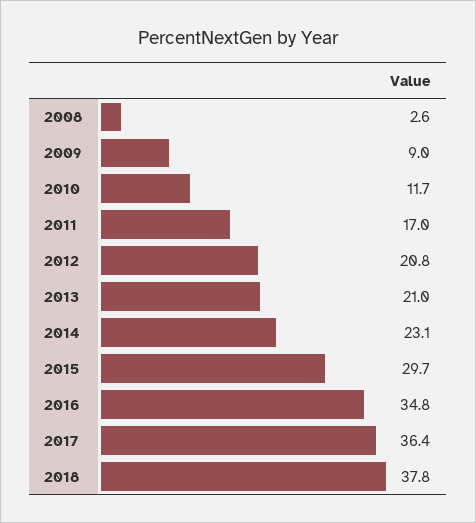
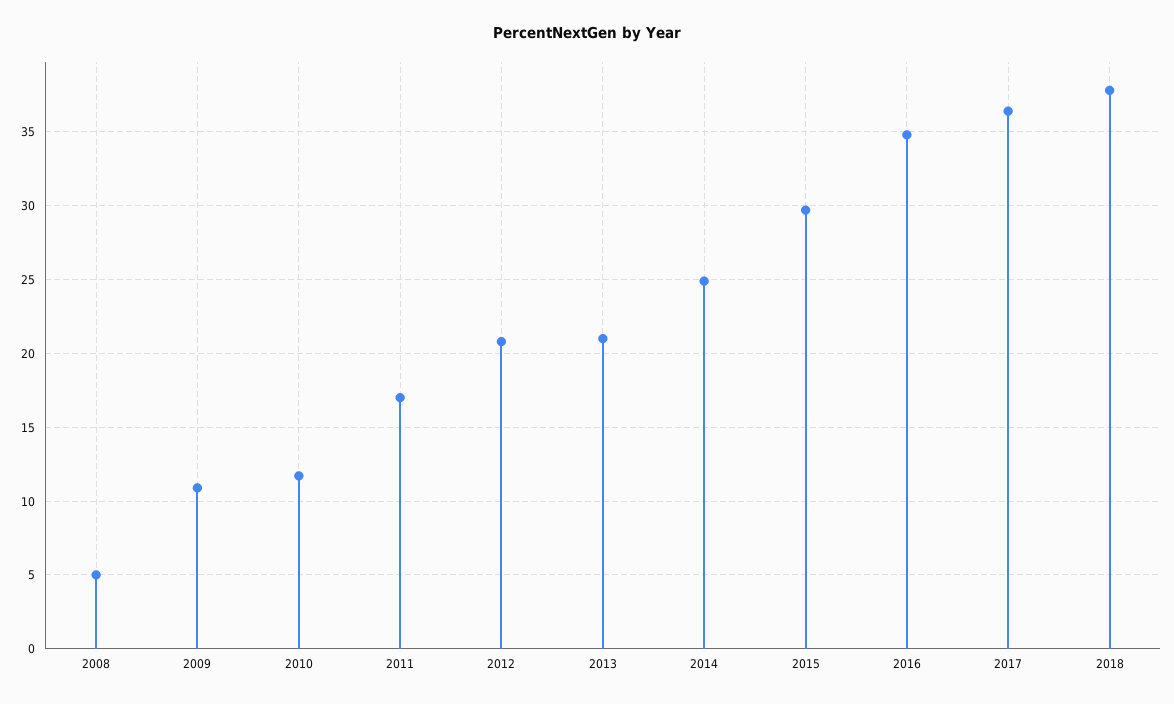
  {
-   "2008": 2.6,
+   "2008": 5,
-   "2009": 9,
+   "2009": 11,
    "2010": 11.7,
    "2011": 17,
    "2012": 20.8,
    "2013": 21,
-   "2014": 23.1,
+   "2014": 25,
    "2015": 29.7,
    "2016": 34.8,
    "2017": 36.4,
    "2018": 37.8
  }

